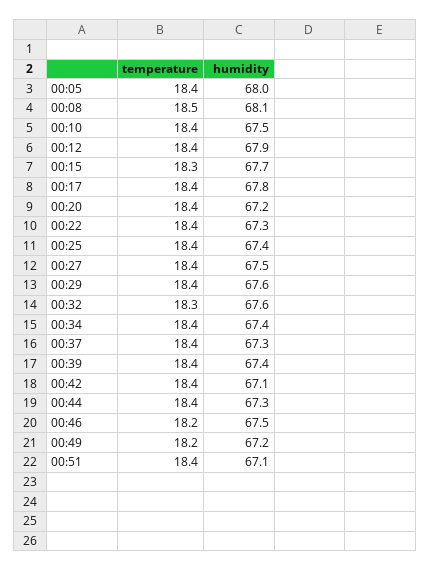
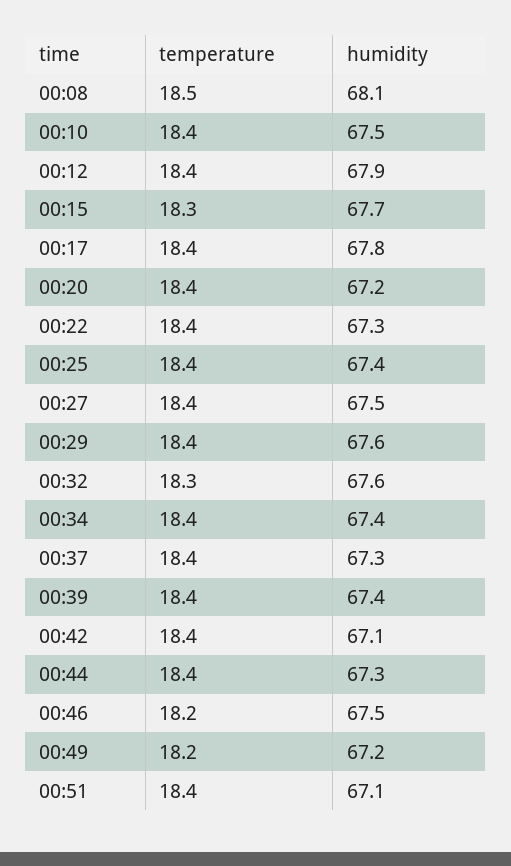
  {
    "temperature": {
-     "00:05": 18.4,
      "00:08": 18.5,
      "00:10": 18.4,
      "00:12": 18.4,
      "00:15": 18.3,
      "00:17": 18.4,
      "00:20": 18.4,
      "00:22": 18.4,
      "00:25": 18.4,
      "00:27": 18.4,
      "00:29": 18.4,
      "00:32": 18.3,
      "00:34": 18.4,
      "00:37": 18.4,
      "00:39": 18.4,
      "00:42": 18.4,
      "00:44": 18.4,
      "00:46": 18.2,
      "00:49": 18.2,
      "00:51": 18.4
    },
    "humidity": {
-     "00:05": 68,
      "00:08": 68.1,
      "00:10": 67.5,
      "00:12": 67.9,
      "00:15": 67.7,
      "00:17": 67.8,
      "00:20": 67.2,
      "00:22": 67.3,
      "00:25": 67.4,
      "00:27": 67.5,
      "00:29": 67.6,
      "00:32": 67.6,
      "00:34": 67.4,
      "00:37": 67.3,
      "00:39": 67.4,
      "00:42": 67.1,
      "00:44": 67.3,
      "00:46": 67.5,
      "00:49": 67.2,
      "00:51": 67.1
    }
  }

